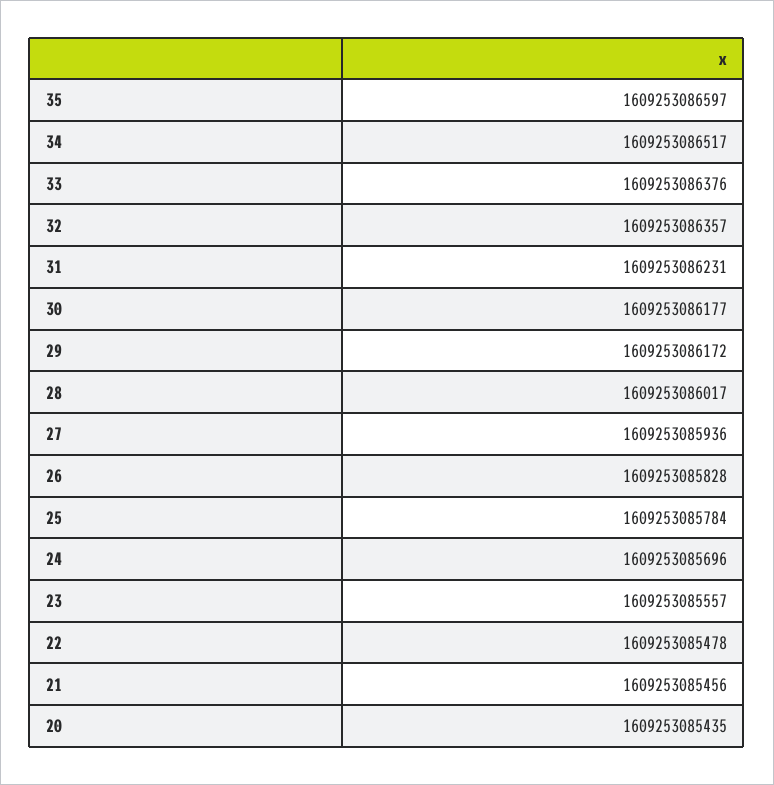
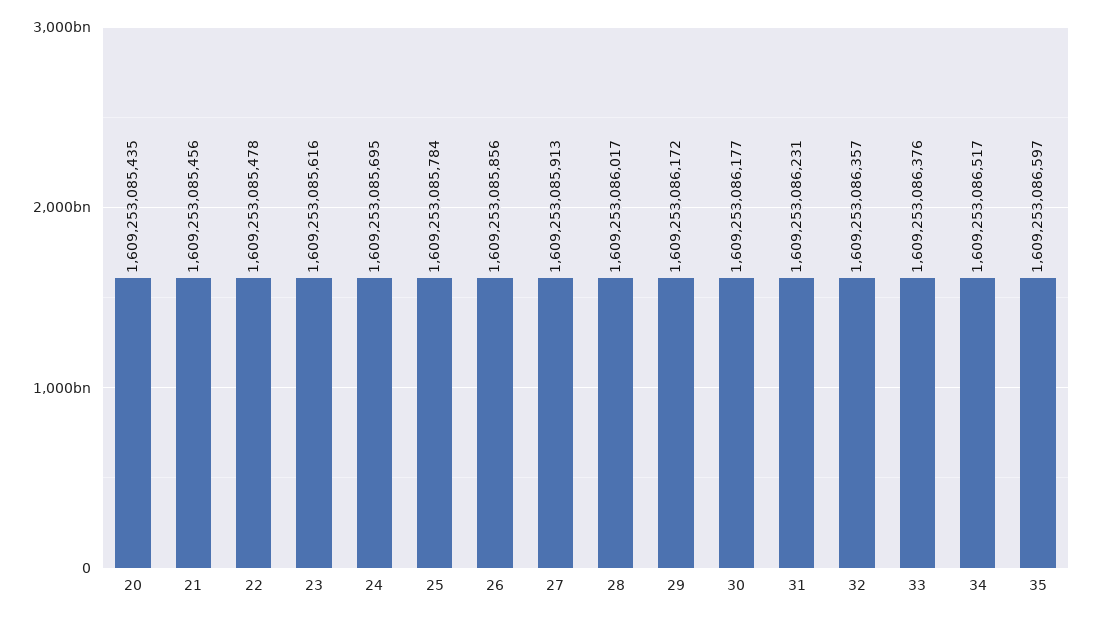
  {
    "35": 1609253086597,
    "34": 1609253086517,
    "33": 1609253086376,
    "32": 1609253086357,
    "31": 1609253086231,
    "30": 1609253086177,
    "29": 1609253086172,
    "28": 1609253086017,
-   "27": 1609253085936,
+   "27": 1609253085913,
-   "26": 1609253085828,
+   "26": 1609253085856,
    "25": 1609253085784,
-   "24": 1609253085696,
+   "24": 1609253085695,
-   "23": 1609253085557,
+   "23": 1609253085616,
    "22": 1609253085478,
    "21": 1609253085456,
    "20": 1609253085435
  }

